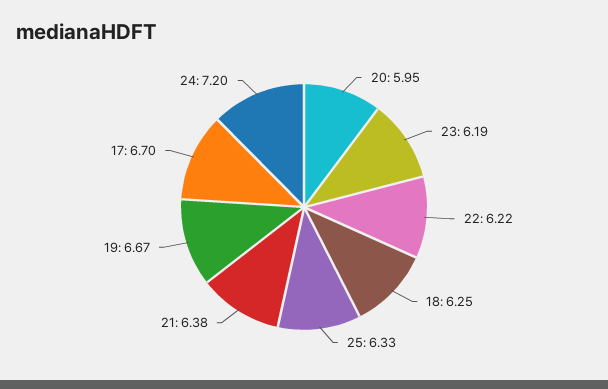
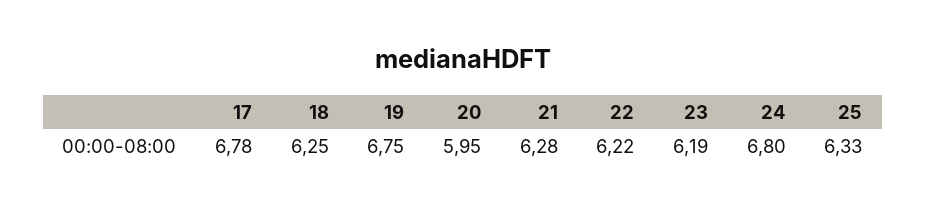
  {
    "20": 5.95,
    "23": 6.19,
    "22": 6.22,
    "18": 6.25,
    "25": 6.33,
-   "21": 6.38,
+   "21": 6.28,
-   "19": 6.67,
+   "19": 6.75,
-   "17": 6.7,
+   "17": 6.78,
-   "24": 7.2
+   "24": 6.8
  }

